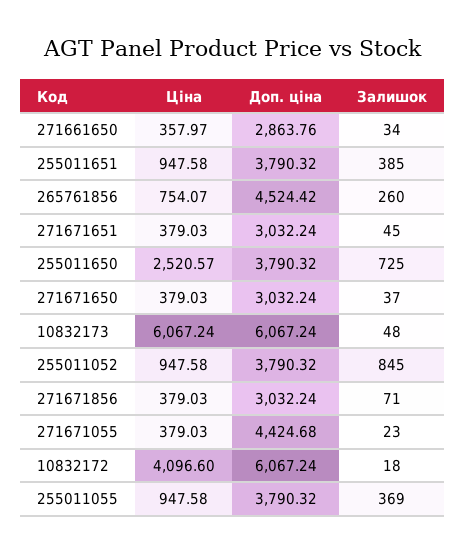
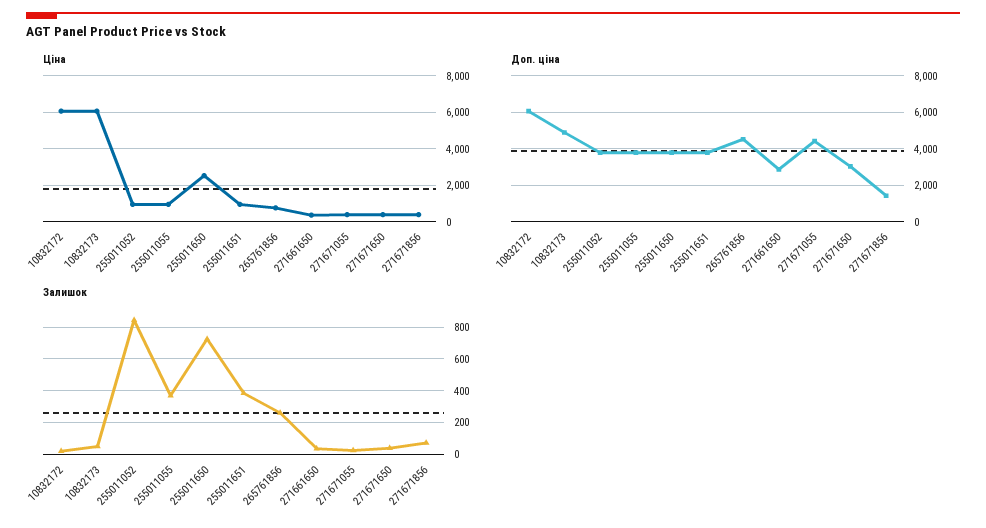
  {
    "Ціна": {
      "271661650": 357.97,
      "255011651": 947.58,
      "265761856": 754.07,
-     "271671651": 379.03,
      "255011650": 2520.57,
      "271671650": 379.03,
      "10832173": 6067.24,
      "255011052": 947.58,
      "271671856": 379.03,
      "271671055": 379.03,
-     "10832172": 4096.6,
+     "10832172": 6000,
      "255011055": 947.58
    },
    "Доп. ціна": {
      "271661650": 2863.76,
      "255011651": 3790.32,
      "265761856": 4524.42,
-     "271671651": 3032.24,
      "255011650": 3790.32,
      "271671650": 3032.24,
-     "10832173": 6067.24,
+     "10832173": 5000,
      "255011052": 3790.32,
-     "271671856": 3032.24,
+     "271671856": 1500,
      "271671055": 4424.68,
      "10832172": 6067.24,
      "255011055": 3790.32
    },
    "Залишок": {
      "271661650": 34,
      "255011651": 385,
      "265761856": 260,
-     "271671651": 45,
      "255011650": 725,
      "271671650": 37,
      "10832173": 48,
      "255011052": 845,
      "271671856": 71,
      "271671055": 23,
      "10832172": 18,
      "255011055": 369
    }
  }

